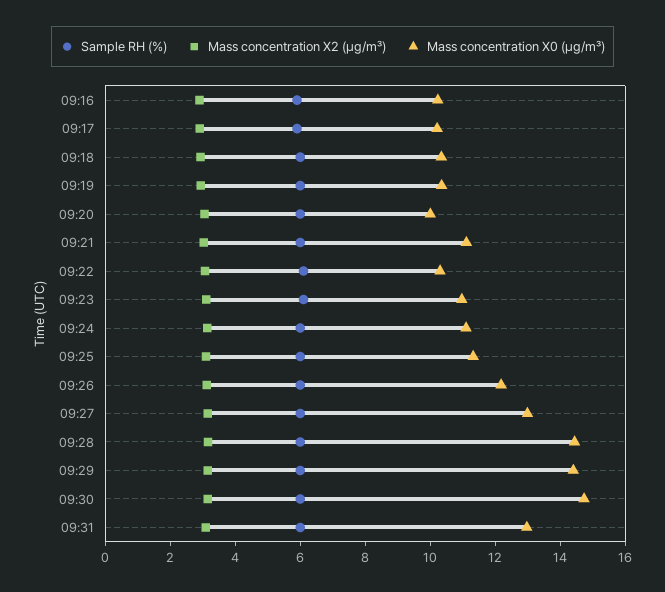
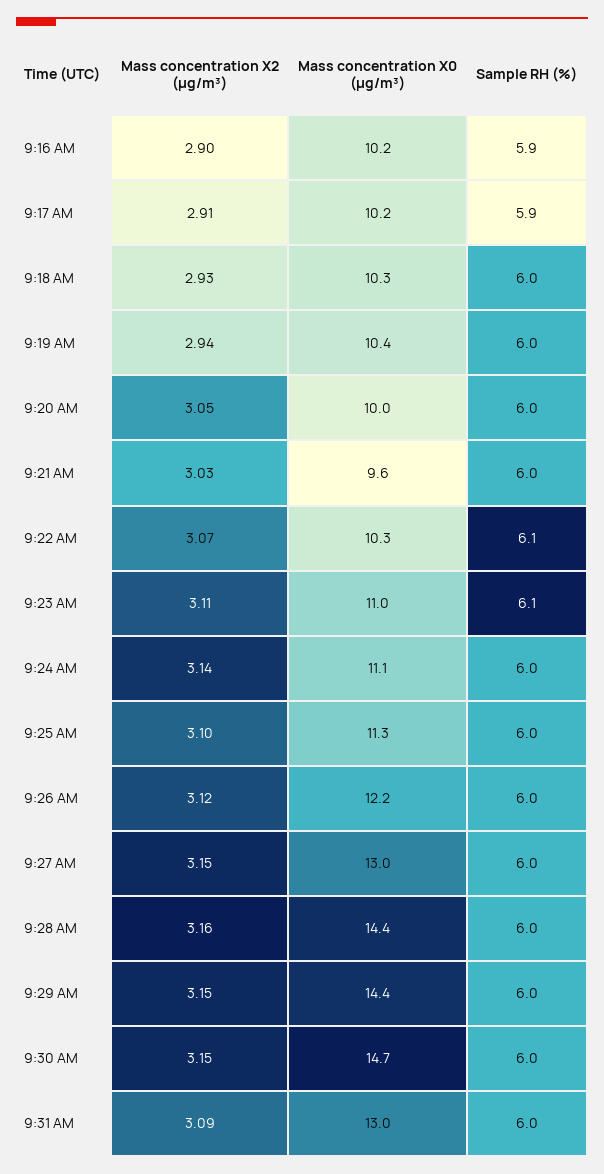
  {
    "Sample RH (%)": {
      "09:16": 5.9,
      "09:17": 5.9,
      "09:18": 6,
      "09:19": 6,
      "09:20": 6,
      "09:21": 6,
      "09:22": 6.1,
      "09:23": 6.1,
      "09:24": 6,
      "09:25": 6,
      "09:26": 6,
      "09:27": 6,
      "09:28": 6,
      "09:29": 6,
      "09:30": 6,
      "09:31": 6
    },
    "Mass concentration X2 (μg/m³)": {
      "09:16": 2.9,
      "09:17": 2.91,
      "09:18": 2.93,
      "09:19": 2.94,
      "09:20": 3.05,
      "09:21": 3.03,
      "09:22": 3.07,
      "09:23": 3.11,
      "09:24": 3.14,
      "09:25": 3.1,
      "09:26": 3.12,
      "09:27": 3.15,
      "09:28": 3.16,
      "09:29": 3.15,
      "09:30": 3.15,
      "09:31": 3.09
    },
    "Mass concentration X0 (μg/m³)": {
      "09:16": 10.2,
      "09:17": 10.2,
      "09:18": 10.3,
      "09:19": 10.4,
      "09:20": 10,
-     "09:21": 11,
+     "09:21": 9.6,
      "09:22": 10.3,
      "09:23": 11,
      "09:24": 11.1,
      "09:25": 11.3,
      "09:26": 12.2,
      "09:27": 13,
      "09:28": 14.4,
      "09:29": 14.4,
      "09:30": 14.7,
      "09:31": 13
    }
  }

